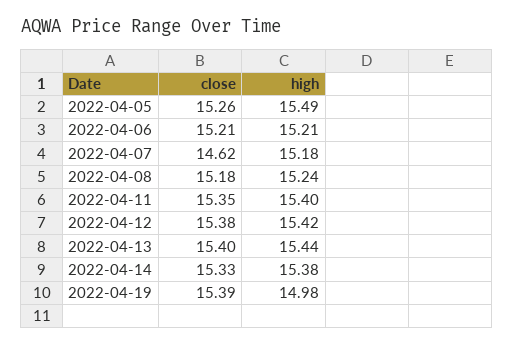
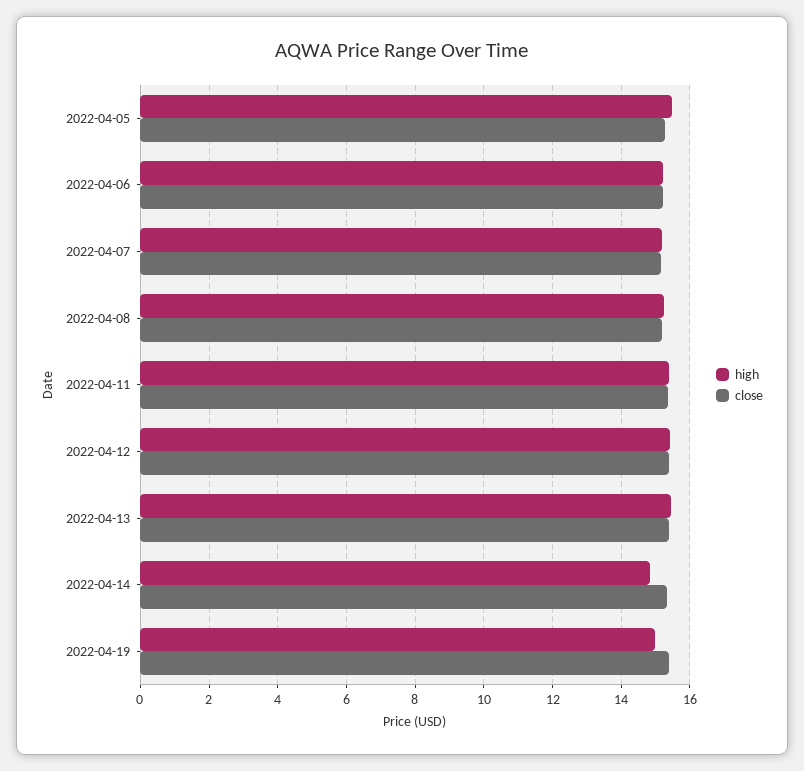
  {
    "close": {
      "2022-04-05": 15.26,
      "2022-04-06": 15.21,
-     "2022-04-07": 14.62,
+     "2022-04-07": 15.2,
      "2022-04-08": 15.18,
      "2022-04-11": 15.35,
      "2022-04-12": 15.38,
      "2022-04-13": 15.4,
      "2022-04-14": 15.33,
      "2022-04-19": 15.39
    },
    "high": {
      "2022-04-05": 15.49,
      "2022-04-06": 15.21,
      "2022-04-07": 15.18,
      "2022-04-08": 15.24,
      "2022-04-11": 15.4,
      "2022-04-12": 15.42,
      "2022-04-13": 15.44,
-     "2022-04-14": 15.38,
+     "2022-04-14": 14.8,
      "2022-04-19": 14.98
    }
  }

